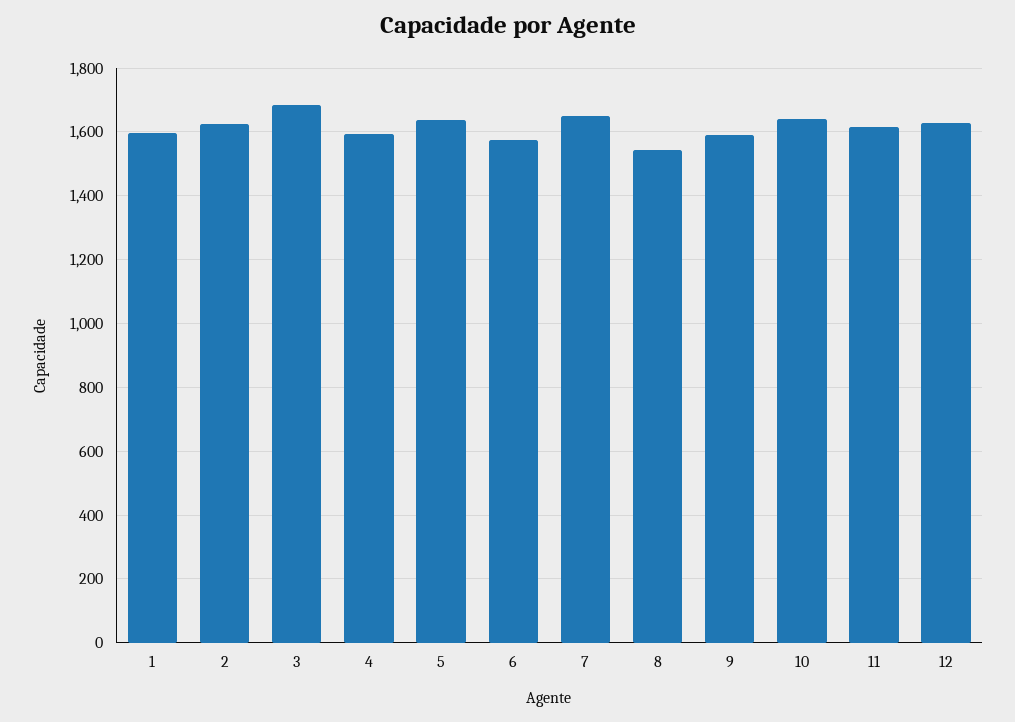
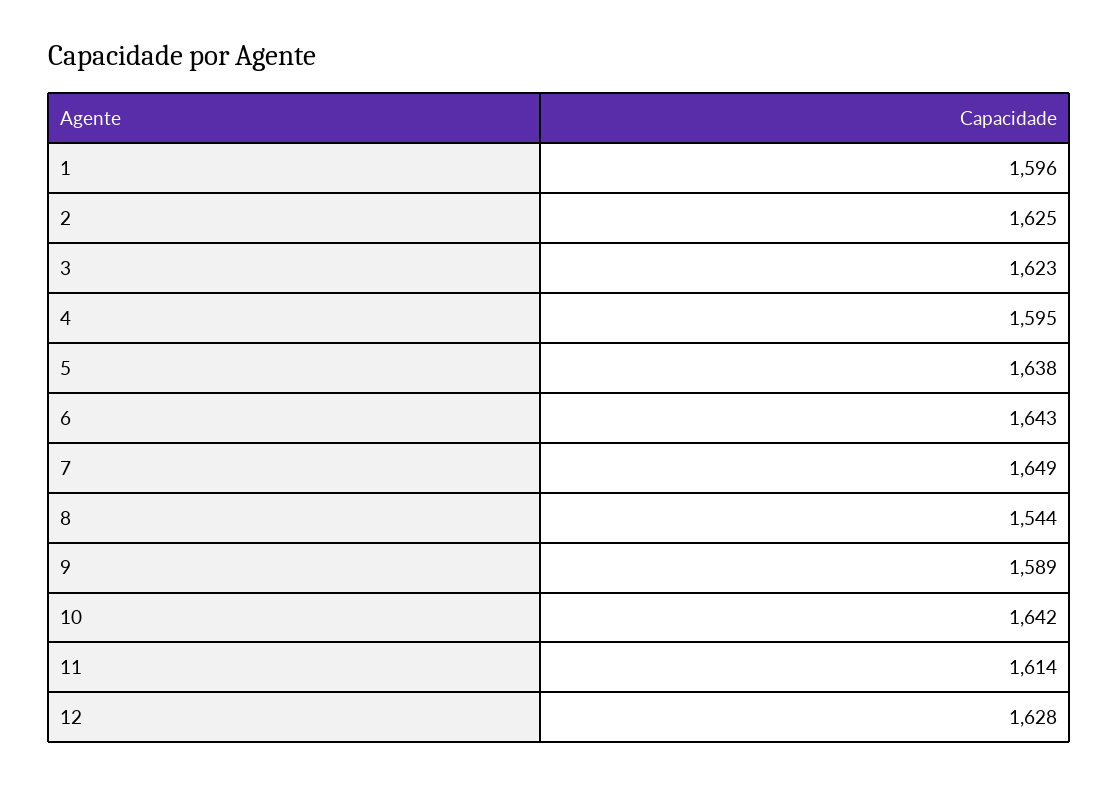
  {
    "1": 1596,
    "2": 1625,
-   "3": 1680,
+   "3": 1623,
    "4": 1595,
    "5": 1638,
-   "6": 1580,
+   "6": 1643,
    "7": 1649,
    "8": 1544,
    "9": 1589,
    "10": 1642,
    "11": 1614,
    "12": 1628
  }

